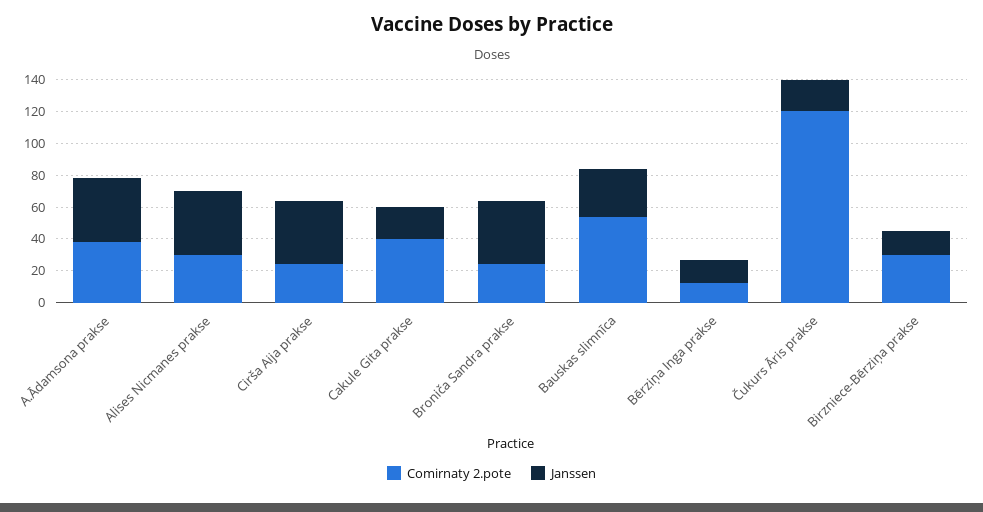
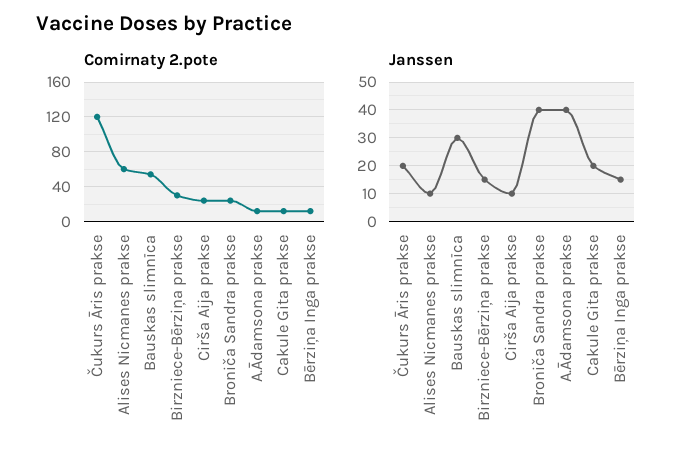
  {
    "Comirnaty 2.pote": {
-     "A.Ādamsona prakse": 40,
+     "A.Ādamsona prakse": 10,
-     "Alises Nicmanes prakse": 30,
+     "Alises Nicmanes prakse": 60,
      "Cirša Aija prakse": 20,
-     "Cakule Gita prakse": 40,
+     "Cakule Gita prakse": 10,
      "Broniča Sandra prakse": 20,
      "Bauskas slimnīca": 50,
      "Bērziņa Inga prakse": 10,
      "Čukurs Āris prakse": 120,
      "Birzniece-Bērziņa prakse": 30
    },
    "Janssen": {
      "A.Ādamsona prakse": 40,
-     "Alises Nicmanes prakse": 40,
+     "Alises Nicmanes prakse": 10,
-     "Cirša Aija prakse": 40,
+     "Cirša Aija prakse": 10,
      "Cakule Gita prakse": 20,
      "Broniča Sandra prakse": 40,
      "Bauskas slimnīca": 30,
      "Bērziņa Inga prakse": 15,
      "Čukurs Āris prakse": 20,
      "Birzniece-Bērziņa prakse": 15
    }
  }

